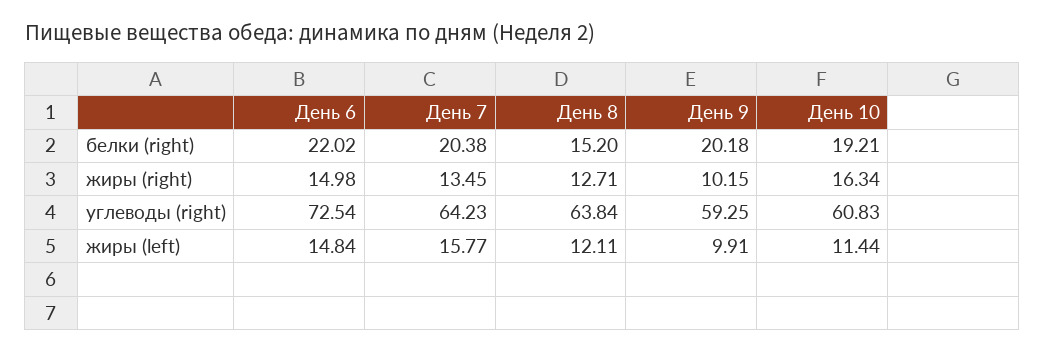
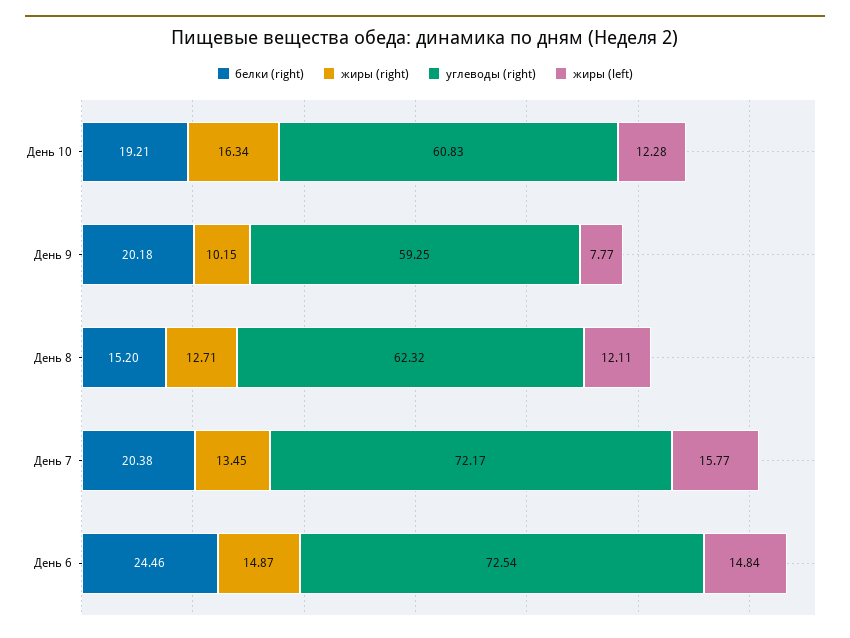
  {
    "белки (right)": {
-     "День 6": 22.02,
+     "День 6": 24.46,
      "День 7": 20.38,
      "День 8": 15.2,
      "День 9": 20.18,
      "День 10": 19.21
    },
    "жиры (right)": {
-     "День 6": 14.98,
+     "День 6": 14.87,
      "День 7": 13.45,
      "День 8": 12.71,
      "День 9": 10.15,
      "День 10": 16.34
    },
    "углеводы (right)": {
      "День 6": 72.54,
-     "День 7": 64.23,
+     "День 7": 72.17,
-     "День 8": 63.84,
+     "День 8": 62.32,
      "День 9": 59.25,
      "День 10": 60.83
    },
    "жиры (left)": {
      "День 6": 14.84,
      "День 7": 15.77,
      "День 8": 12.11,
-     "День 9": 9.91,
+     "День 9": 7.77,
-     "День 10": 11.44
+     "День 10": 12.28
    }
  }

